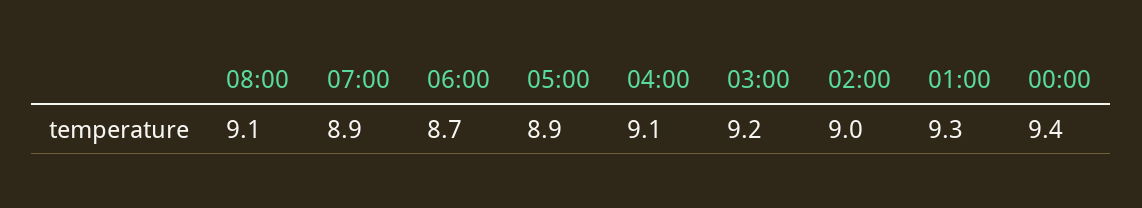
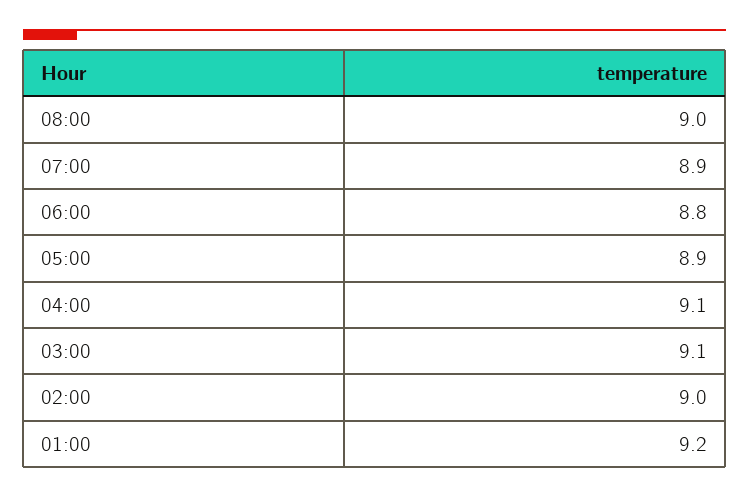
  {
-   "08:00": 9.1,
+   "08:00": 9,
    "07:00": 8.9,
-   "06:00": 8.7,
+   "06:00": 8.8,
    "05:00": 8.9,
    "04:00": 9.1,
-   "03:00": 9.2,
+   "03:00": 9.1,
    "02:00": 9,
-   "01:00": 9.3,
+   "01:00": 9.2
-   "00:00": 9.4
  }

